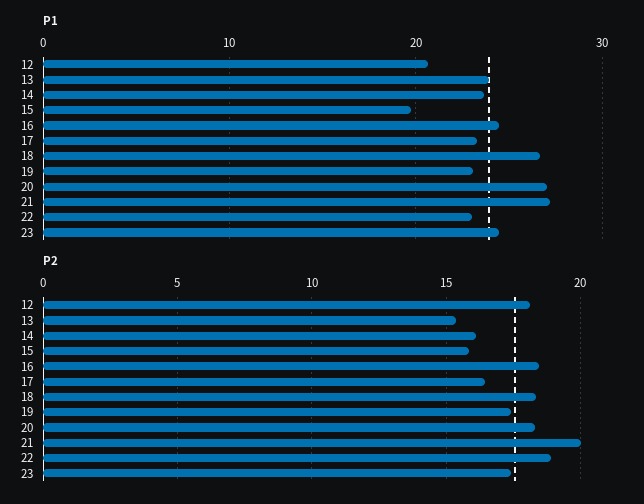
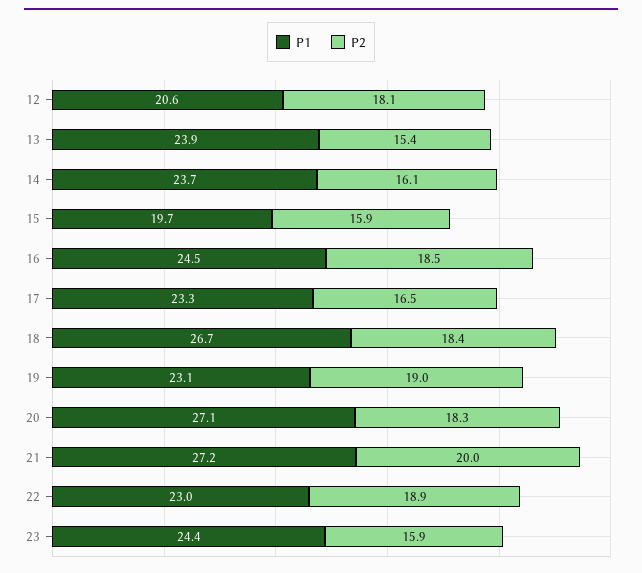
  {
    "P1": {
      "12": 20.6,
      "13": 23.9,
      "14": 23.7,
      "15": 19.7,
      "16": 24.5,
      "17": 23.3,
      "18": 26.7,
      "19": 23.1,
      "20": 27.1,
      "21": 27.2,
      "22": 23,
      "23": 24.4
    },
    "P2": {
      "12": 18.1,
      "13": 15.4,
      "14": 16.1,
      "15": 15.9,
      "16": 18.5,
      "17": 16.5,
      "18": 18.4,
-     "19": 17.5,
+     "19": 19,
      "20": 18.3,
      "21": 20,
      "22": 18.9,
-     "23": 17.5
+     "23": 15.9
    }
  }

